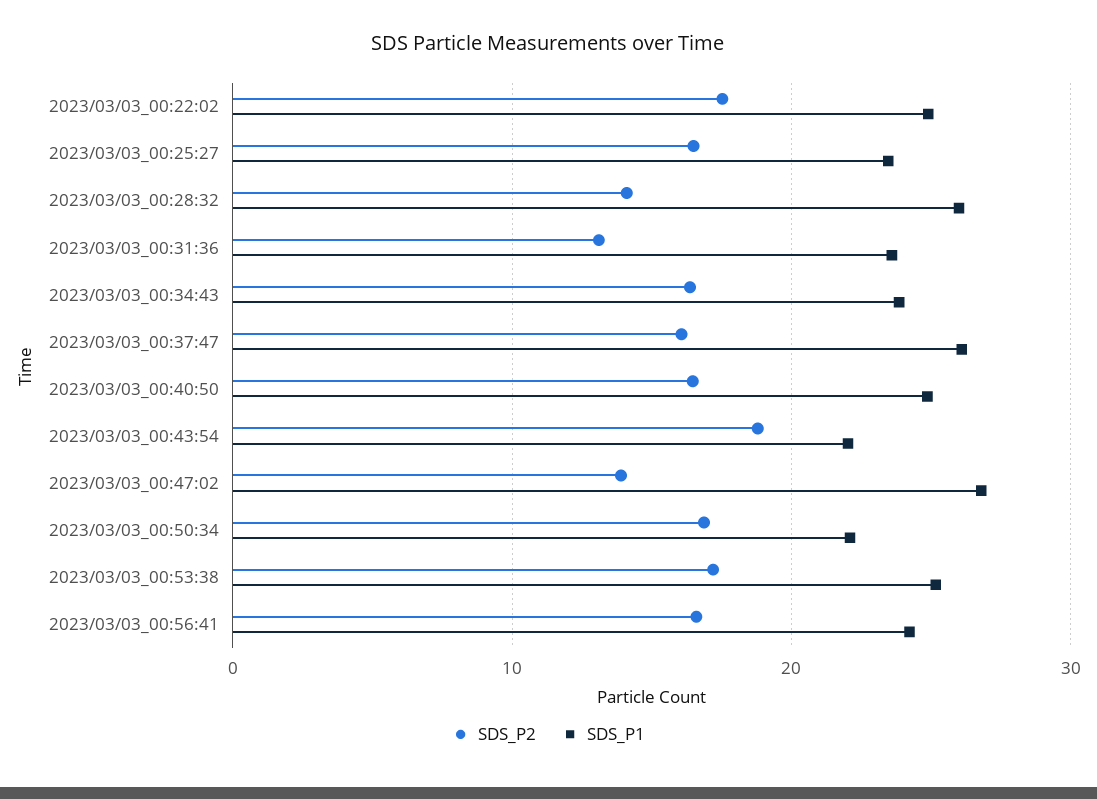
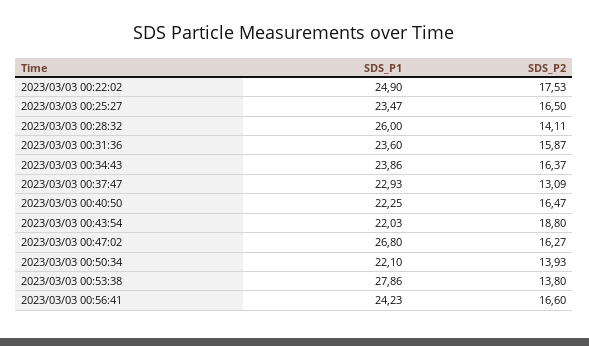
  {
    "SDS_P2": {
      "2023/03/03_00:22:02": 17.53,
      "2023/03/03_00:25:27": 16.5,
      "2023/03/03_00:28:32": 14.11,
-     "2023/03/03_00:31:36": 13,
+     "2023/03/03_00:31:36": 15.87,
      "2023/03/03_00:34:43": 16.37,
-     "2023/03/03_00:37:47": 16,
+     "2023/03/03_00:37:47": 13.09,
      "2023/03/03_00:40:50": 16.47,
      "2023/03/03_00:43:54": 18.8,
-     "2023/03/03_00:47:02": 14,
+     "2023/03/03_00:47:02": 16.27,
-     "2023/03/03_00:50:34": 17,
+     "2023/03/03_00:50:34": 13.93,
-     "2023/03/03_00:53:38": 17,
+     "2023/03/03_00:53:38": 13.8,
      "2023/03/03_00:56:41": 16.6
    },
    "SDS_P1": {
      "2023/03/03_00:22:02": 24.9,
      "2023/03/03_00:25:27": 23.47,
      "2023/03/03_00:28:32": 26,
      "2023/03/03_00:31:36": 23.6,
      "2023/03/03_00:34:43": 23.86,
-     "2023/03/03_00:37:47": 26,
+     "2023/03/03_00:37:47": 22.93,
-     "2023/03/03_00:40:50": 25,
+     "2023/03/03_00:40:50": 22.25,
      "2023/03/03_00:43:54": 22.03,
      "2023/03/03_00:47:02": 26.8,
      "2023/03/03_00:50:34": 22.1,
-     "2023/03/03_00:53:38": 25,
+     "2023/03/03_00:53:38": 27.86,
      "2023/03/03_00:56:41": 24.23
    }
  }

